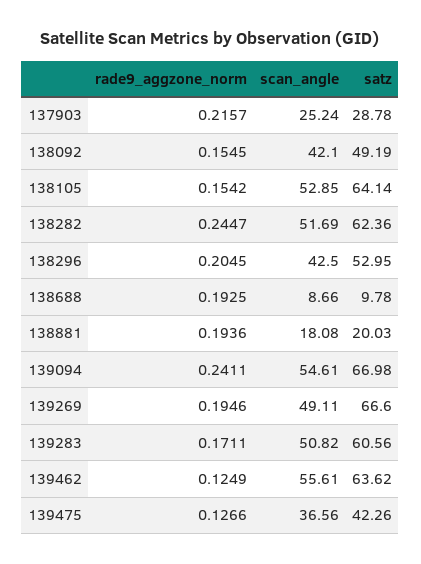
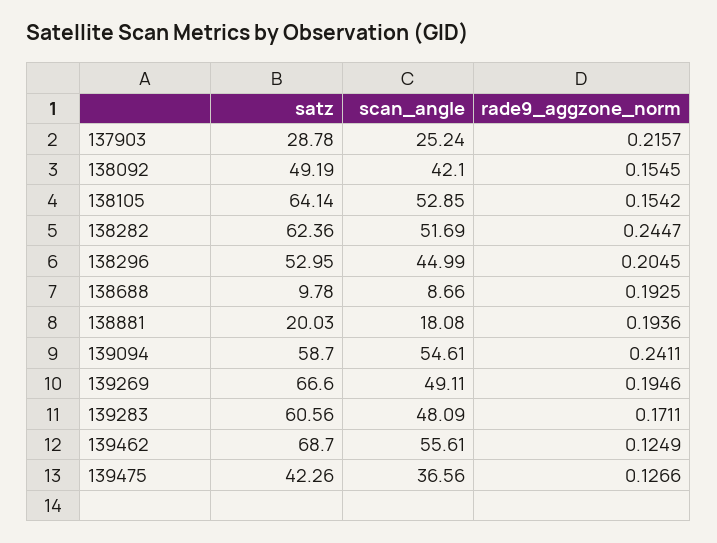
  {
    "rade9_aggzone_norm": {
      "137903": 0.2157,
      "138092": 0.1545,
      "138105": 0.1542,
      "138282": 0.2447,
      "138296": 0.2045,
      "138688": 0.1925,
      "138881": 0.1936,
      "139094": 0.2411,
      "139269": 0.1946,
      "139283": 0.1711,
      "139462": 0.1249,
      "139475": 0.1266
    },
    "scan_angle": {
      "137903": 25.24,
      "138092": 42.1,
      "138105": 52.85,
      "138282": 51.69,
-     "138296": 42.5,
+     "138296": 44.99,
      "138688": 8.66,
      "138881": 18.08,
      "139094": 54.61,
      "139269": 49.11,
-     "139283": 50.82,
+     "139283": 48.09,
      "139462": 55.61,
      "139475": 36.56
    },
    "satz": {
      "137903": 28.78,
      "138092": 49.19,
      "138105": 64.14,
      "138282": 62.36,
      "138296": 52.95,
      "138688": 9.78,
      "138881": 20.03,
-     "139094": 66.98,
+     "139094": 58.7,
      "139269": 66.6,
      "139283": 60.56,
-     "139462": 63.62,
+     "139462": 68.7,
      "139475": 42.26
    }
  }

